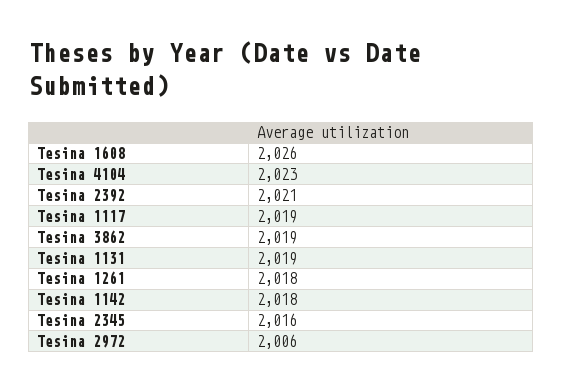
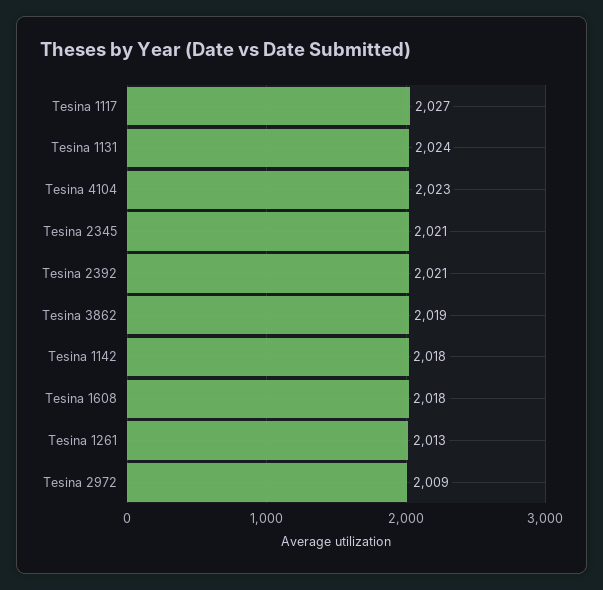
  {
-   "Tesina 1608": 2026,
+   "Tesina 1608": 2018,
    "Tesina 4104": 2023,
    "Tesina 2392": 2021,
-   "Tesina 1117": 2019,
+   "Tesina 1117": 2027,
    "Tesina 3862": 2019,
-   "Tesina 1131": 2019,
+   "Tesina 1131": 2024,
-   "Tesina 1261": 2018,
+   "Tesina 1261": 2013,
    "Tesina 1142": 2018,
-   "Tesina 2345": 2016,
+   "Tesina 2345": 2021,
-   "Tesina 2972": 2006
+   "Tesina 2972": 2009
  }

